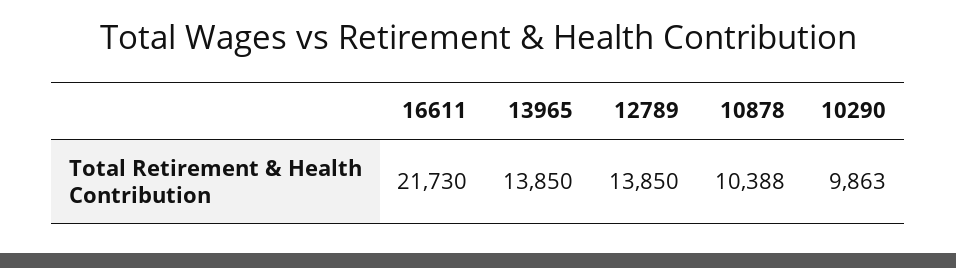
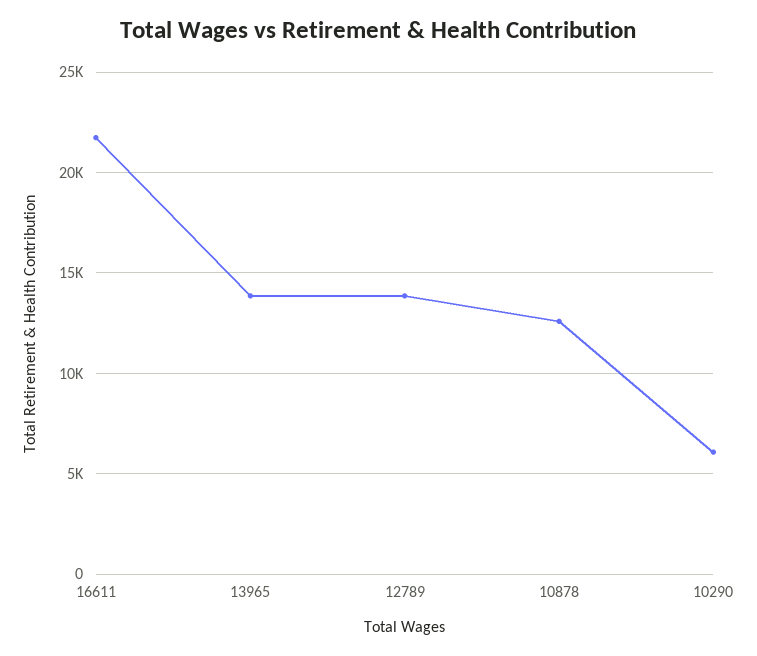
  {
    "16611": 21730,
    "13965": 13850,
    "12789": 13850,
-   "10878": 10388,
+   "10878": 12500,
-   "10290": 9863
+   "10290": 6000
  }

